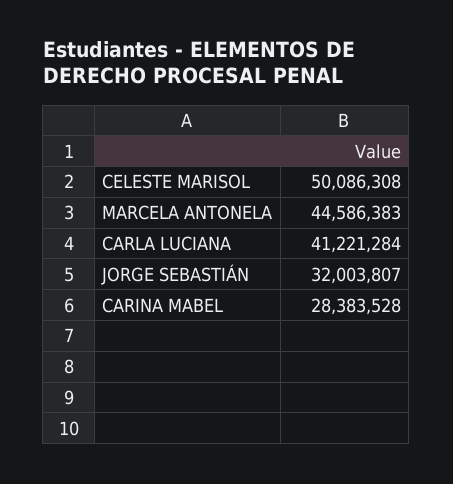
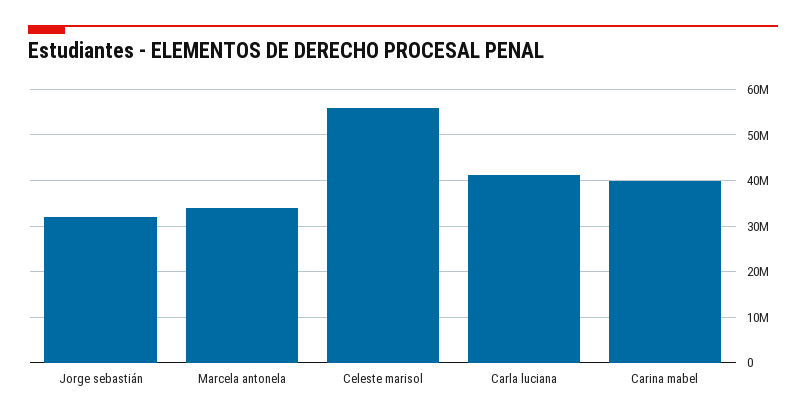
  {
-   "CELESTE MARISOL": 50086308,
+   "CELESTE MARISOL": 56000000,
-   "MARCELA ANTONELA": 44586383,
+   "MARCELA ANTONELA": 34000000,
    "CARLA LUCIANA": 41221284,
    "JORGE SEBASTIÁN": 32003807,
-   "CARINA MABEL": 28383528
+   "CARINA MABEL": 40000000
  }

